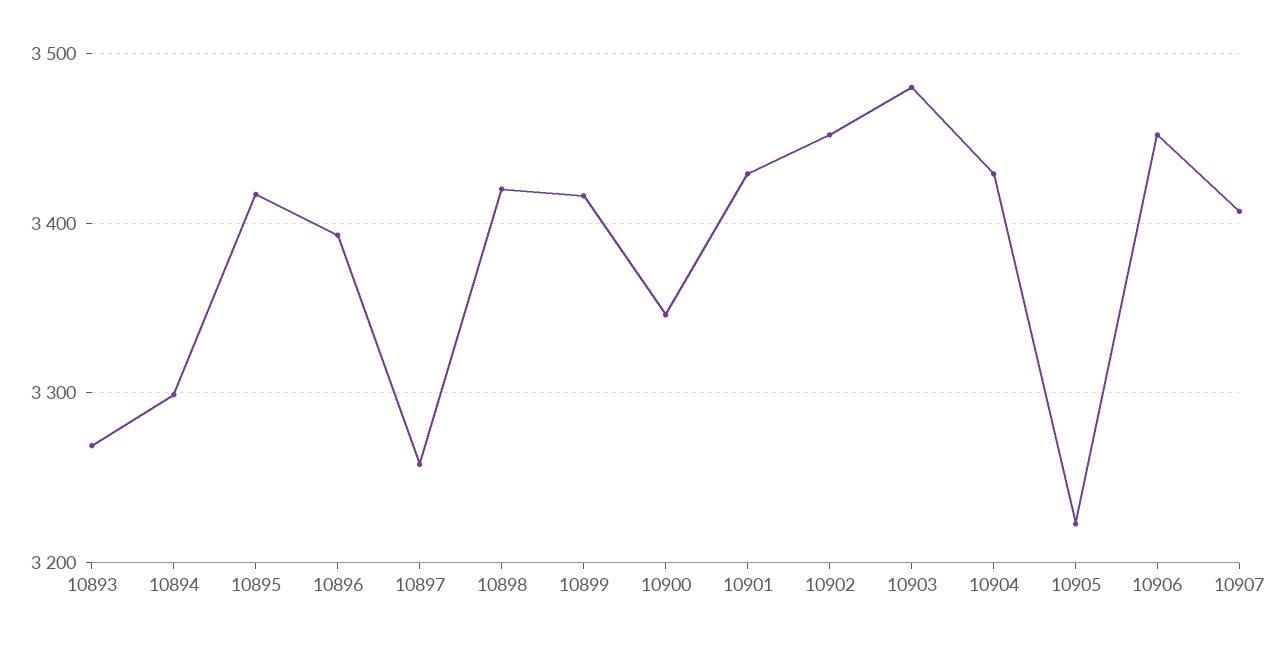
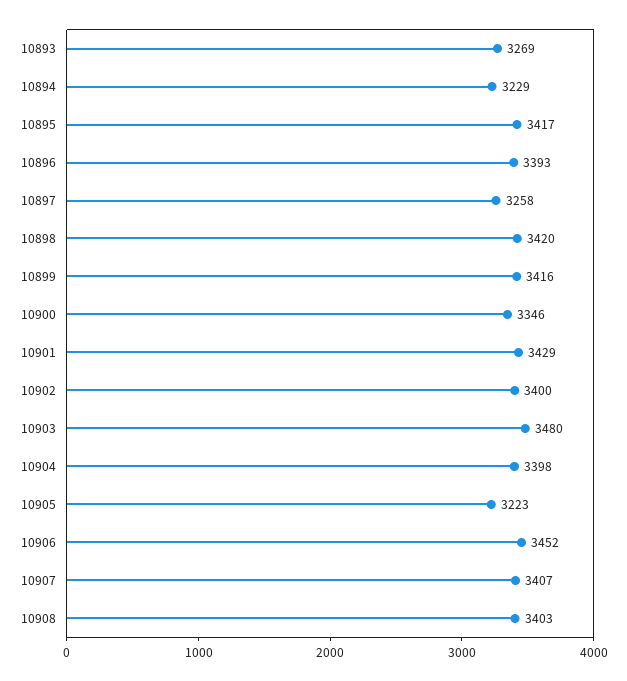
  {
    "10893": 3269,
-   "10894": 3300,
+   "10894": 3229,
    "10895": 3417,
    "10896": 3393,
    "10897": 3258,
    "10898": 3420,
    "10899": 3416,
    "10900": 3346,
    "10901": 3429,
-   "10902": 3450,
+   "10902": 3400,
    "10903": 3480,
-   "10904": 3430,
+   "10904": 3398,
    "10905": 3223,
    "10906": 3452,
-   "10907": 3407
+   "10907": 3407,
+   "10908": 3403
  }

